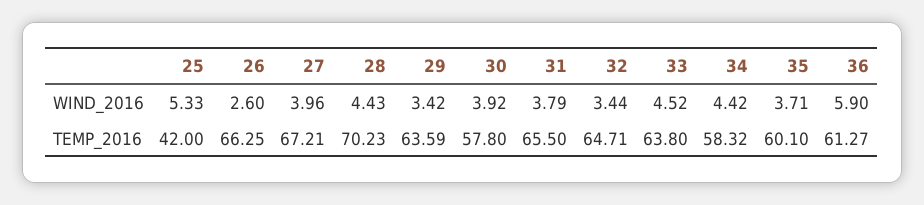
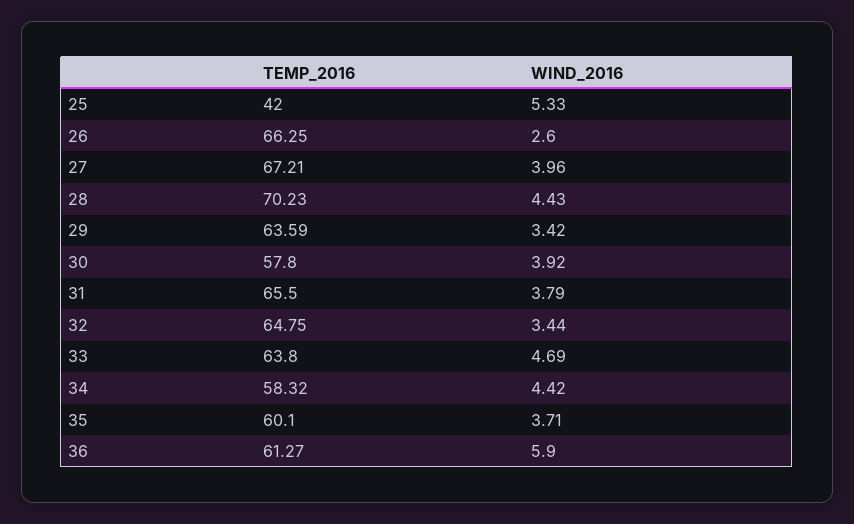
  {
    "25": {
      "WIND_2016": 5.33,
      "TEMP_2016": 42
    },
    "26": {
      "WIND_2016": 2.6,
      "TEMP_2016": 66.25
    },
    "27": {
      "WIND_2016": 3.96,
      "TEMP_2016": 67.21
    },
    "28": {
      "WIND_2016": 4.43,
      "TEMP_2016": 70.23
    },
    "29": {
      "WIND_2016": 3.42,
      "TEMP_2016": 63.59
    },
    "30": {
      "WIND_2016": 3.92,
      "TEMP_2016": 57.8
    },
    "31": {
      "WIND_2016": 3.79,
      "TEMP_2016": 65.5
    },
    "32": {
      "WIND_2016": 3.44,
-     "TEMP_2016": 64.71
+     "TEMP_2016": 64.75
    },
    "33": {
-     "WIND_2016": 4.52,
+     "WIND_2016": 4.69,
      "TEMP_2016": 63.8
    },
    "34": {
      "WIND_2016": 4.42,
      "TEMP_2016": 58.32
    },
    "35": {
      "WIND_2016": 3.71,
      "TEMP_2016": 60.1
    },
    "36": {
      "WIND_2016": 5.9,
      "TEMP_2016": 61.27
    }
  }

